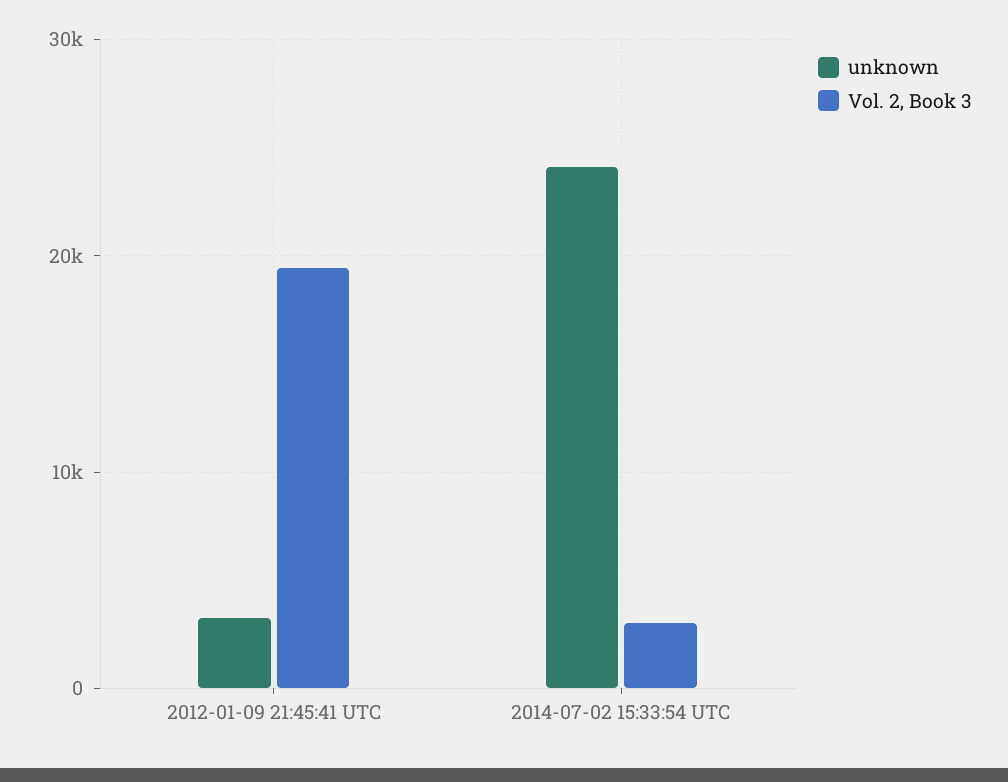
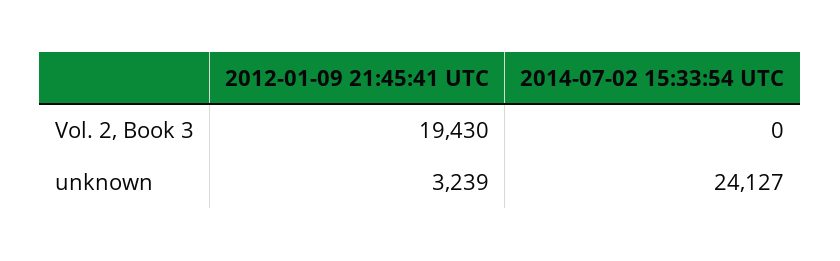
  {
    "unknown": {
      "2012-01-09 21:45:41 UTC": 3239,
      "2014-07-02 15:33:54 UTC": 24127
    },
    "Vol. 2, Book 3": {
      "2012-01-09 21:45:41 UTC": 19430,
-     "2014-07-02 15:33:54 UTC": 3000
+     "2014-07-02 15:33:54 UTC": 0
    }
  }

